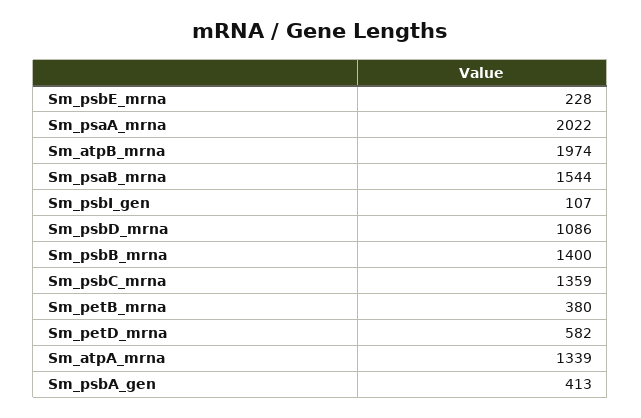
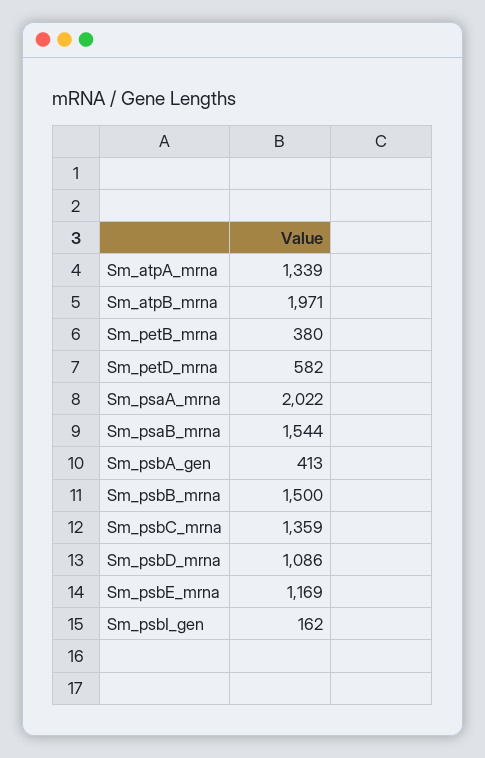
  {
-   "Sm_psbE_mrna": 228,
+   "Sm_psbE_mrna": 1169,
    "Sm_psaA_mrna": 2022,
-   "Sm_atpB_mrna": 1974,
+   "Sm_atpB_mrna": 1971,
    "Sm_psaB_mrna": 1544,
-   "Sm_psbI_gen": 107,
+   "Sm_psbI_gen": 162,
    "Sm_psbD_mrna": 1086,
-   "Sm_psbB_mrna": 1400,
+   "Sm_psbB_mrna": 1500,
    "Sm_psbC_mrna": 1359,
    "Sm_petB_mrna": 380,
    "Sm_petD_mrna": 582,
    "Sm_atpA_mrna": 1339,
    "Sm_psbA_gen": 413
  }

